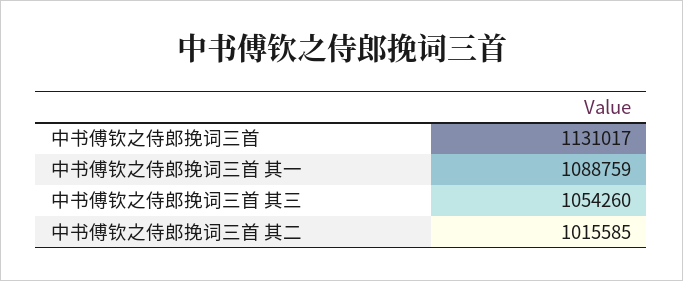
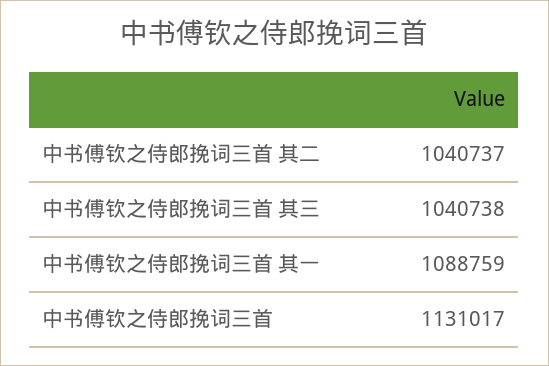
  {
    "中书傅钦之侍郎挽词三首": 1131017,
    "中书傅钦之侍郎挽词三首 其一": 1088759,
-   "中书傅钦之侍郎挽词三首 其三": 1054260,
+   "中书傅钦之侍郎挽词三首 其三": 1040738,
-   "中书傅钦之侍郎挽词三首 其二": 1015585
+   "中书傅钦之侍郎挽词三首 其二": 1040737
  }

